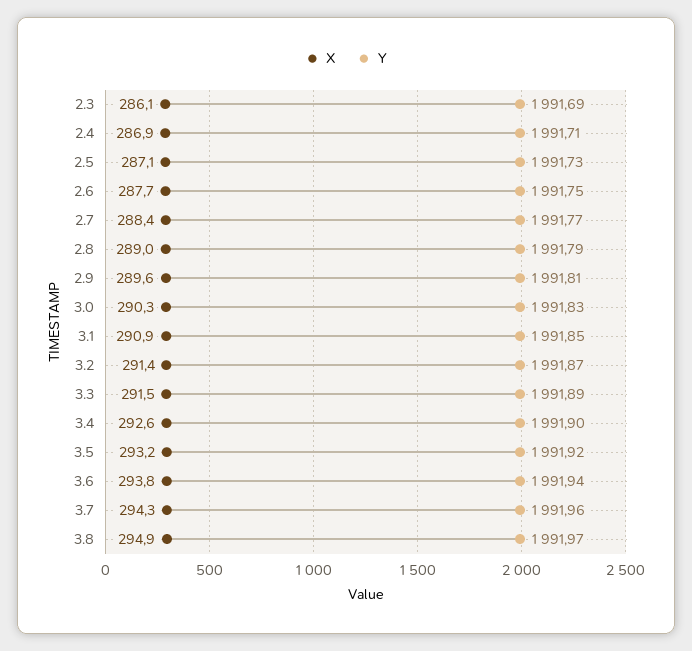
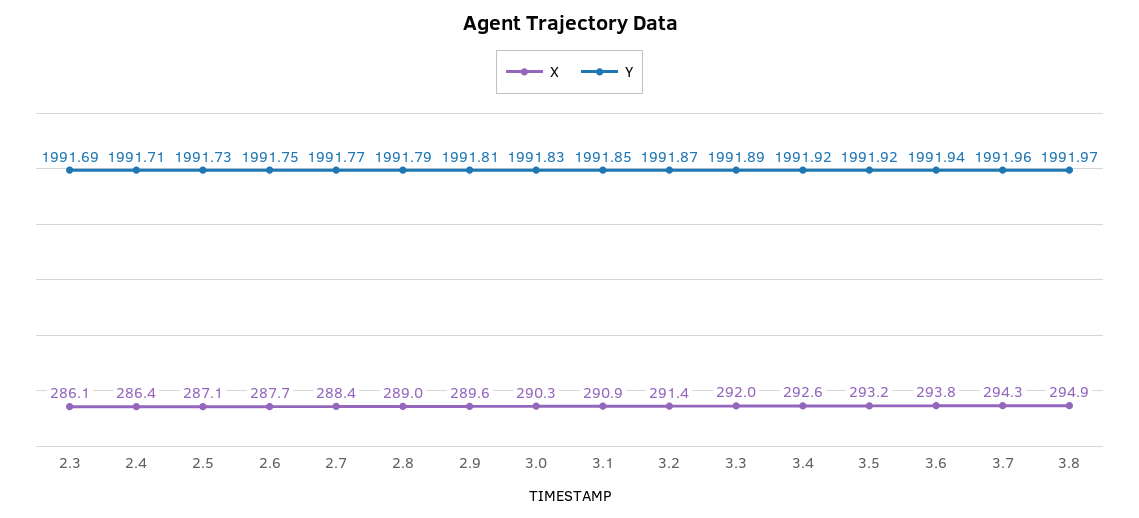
  {
    "X": {
      "2.3": 286.1,
-     "2.4": 286.9,
+     "2.4": 286.4,
      "2.5": 287.1,
      "2.6": 287.7,
      "2.7": 288.4,
      "2.8": 289,
      "2.9": 289.6,
      "3.0": 290.3,
      "3.1": 290.9,
      "3.2": 291.4,
-     "3.3": 291.5,
+     "3.3": 292,
      "3.4": 292.6,
      "3.5": 293.2,
      "3.6": 293.8,
      "3.7": 294.3,
      "3.8": 294.9
    },
    "Y": {
      "2.3": 1991.69,
      "2.4": 1991.71,
      "2.5": 1991.73,
      "2.6": 1991.75,
      "2.7": 1991.77,
      "2.8": 1991.79,
      "2.9": 1991.81,
      "3.0": 1991.83,
      "3.1": 1991.85,
      "3.2": 1991.87,
      "3.3": 1991.89,
-     "3.4": 1991.9,
+     "3.4": 1991.92,
      "3.5": 1991.92,
      "3.6": 1991.94,
      "3.7": 1991.96,
      "3.8": 1991.97
    }
  }

